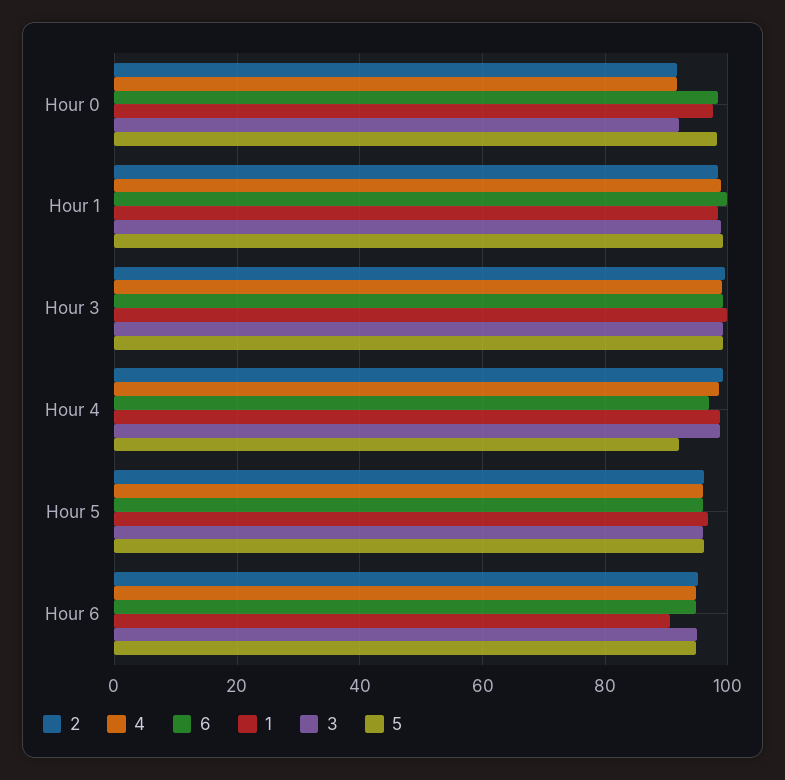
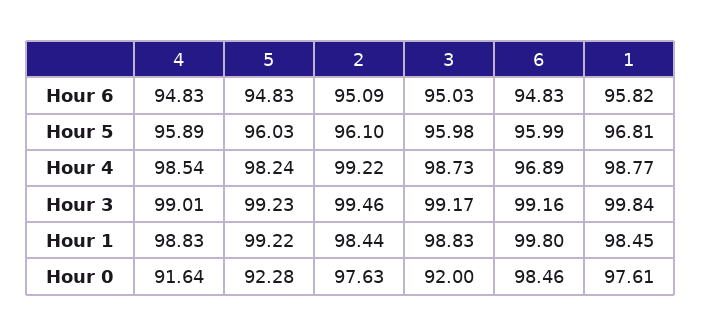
  {
    "2": {
-     "Hour 0": 92,
+     "Hour 0": 97.63,
      "Hour 1": 98.44,
      "Hour 3": 99.46,
      "Hour 4": 99.22,
      "Hour 5": 96.1,
      "Hour 6": 95.09
    },
    "4": {
      "Hour 0": 91.64,
      "Hour 1": 98.83,
      "Hour 3": 99.01,
      "Hour 4": 98.54,
      "Hour 5": 95.89,
      "Hour 6": 94.83
    },
    "6": {
      "Hour 0": 98.46,
      "Hour 1": 99.8,
      "Hour 3": 99.16,
      "Hour 4": 96.89,
      "Hour 5": 95.99,
      "Hour 6": 94.83
    },
    "1": {
      "Hour 0": 97.61,
      "Hour 1": 98.45,
      "Hour 3": 99.84,
      "Hour 4": 98.77,
      "Hour 5": 96.81,
-     "Hour 6": 90
+     "Hour 6": 95.82
    },
    "3": {
      "Hour 0": 92,
      "Hour 1": 98.83,
      "Hour 3": 99.17,
      "Hour 4": 98.73,
      "Hour 5": 95.98,
      "Hour 6": 95.03
    },
    "5": {
-     "Hour 0": 98,
+     "Hour 0": 92.28,
      "Hour 1": 99.22,
      "Hour 3": 99.23,
-     "Hour 4": 92,
+     "Hour 4": 98.24,
      "Hour 5": 96.03,
      "Hour 6": 94.83
    }
  }

